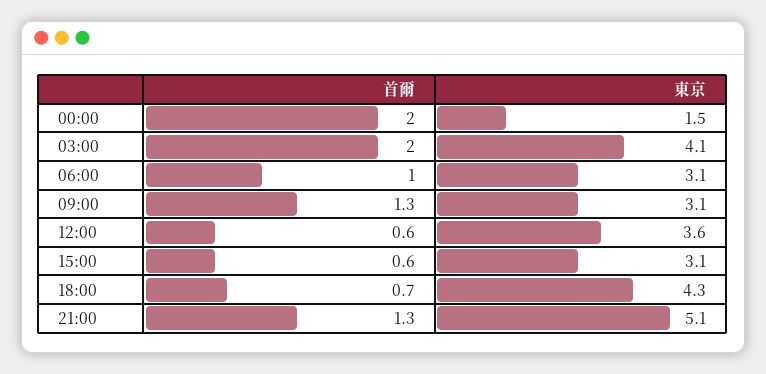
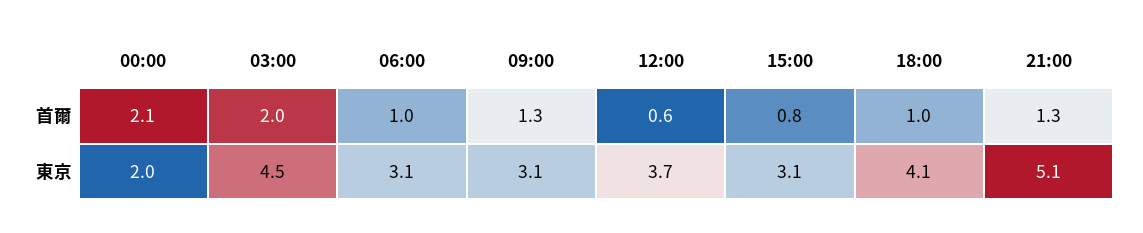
  {
    "首爾": {
-     "00:00": 2,
+     "00:00": 2.1,
      "03:00": 2,
      "06:00": 1,
      "09:00": 1.3,
      "12:00": 0.6,
-     "15:00": 0.6,
+     "15:00": 0.8,
-     "18:00": 0.7,
+     "18:00": 1,
      "21:00": 1.3
    },
    "東京": {
-     "00:00": 1.5,
+     "00:00": 2,
-     "03:00": 4.1,
+     "03:00": 4.5,
      "06:00": 3.1,
      "09:00": 3.1,
-     "12:00": 3.6,
+     "12:00": 3.7,
      "15:00": 3.1,
-     "18:00": 4.3,
+     "18:00": 4.1,
      "21:00": 5.1
    }
  }

